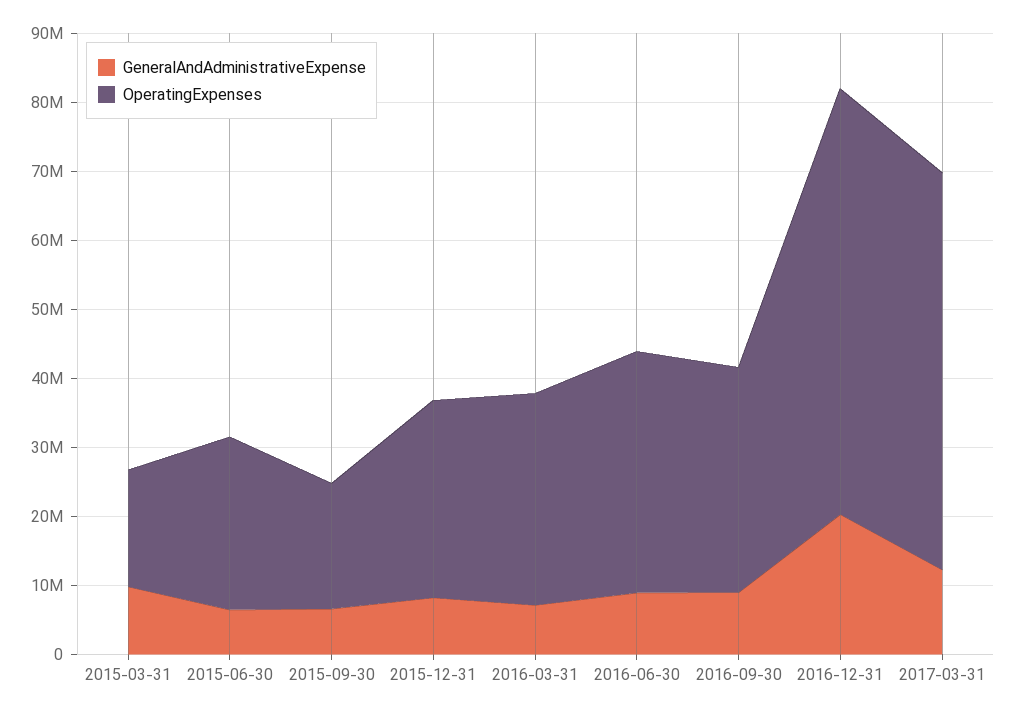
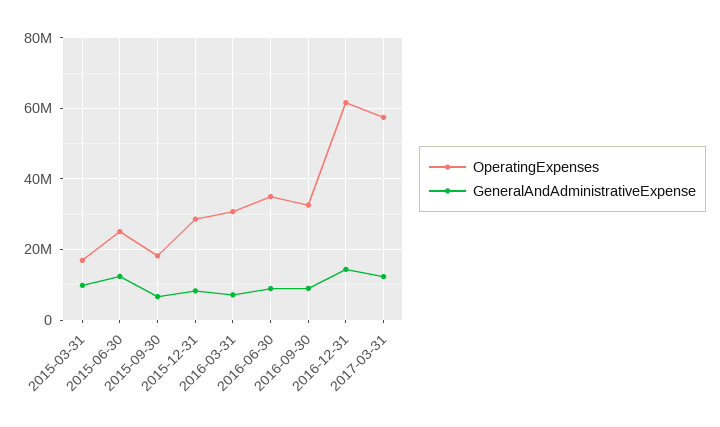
  {
    "GeneralAndAdministrativeExpense": {
      "2015-03-31": 10000000,
-     "2015-06-30": 6000000,
+     "2015-06-30": 12000000,
      "2015-09-30": 6000000,
      "2015-12-31": 8000000,
      "2016-03-31": 8000000,
      "2016-06-30": 8000000,
      "2016-09-30": 8000000,
-     "2016-12-31": 20000000,
+     "2016-12-31": 14000000,
      "2017-03-31": 12000000
    },
    "OperatingExpenses": {
      "2015-03-31": 16000000,
      "2015-06-30": 26000000,
      "2015-09-30": 18000000,
      "2015-12-31": 28000000,
      "2016-03-31": 30000000,
      "2016-06-30": 36000000,
      "2016-09-30": 32000000,
      "2016-12-31": 62000000,
      "2017-03-31": 58000000
    }
  }

